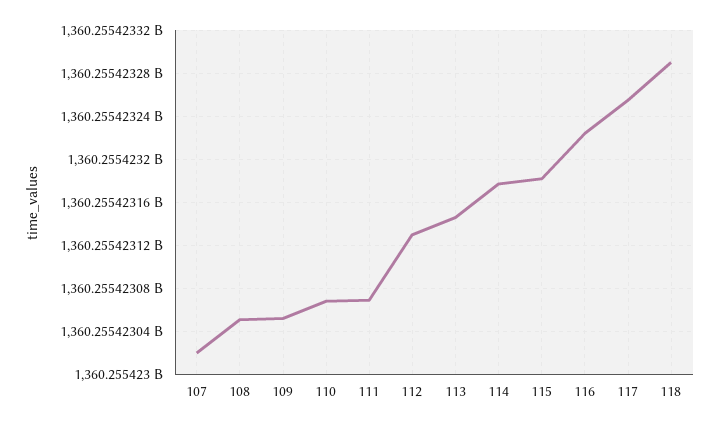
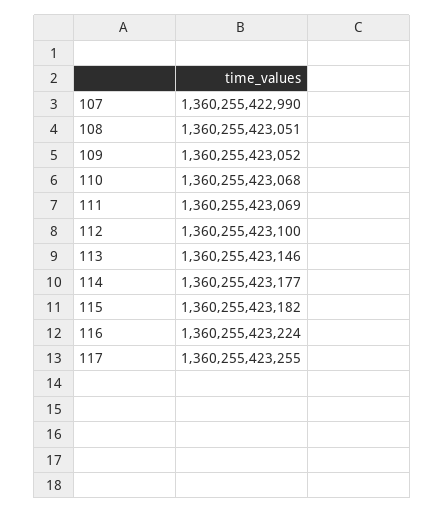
  {
-   "107": 1360255423020,
+   "107": 1360255422990,
    "108": 1360255423051,
    "109": 1360255423052,
    "110": 1360255423068,
    "111": 1360255423069,
-   "112": 1360255423130,
+   "112": 1360255423100,
    "113": 1360255423146,
    "114": 1360255423177,
    "115": 1360255423182,
    "116": 1360255423224,
-   "117": 1360255423255,
+   "117": 1360255423255
-   "118": 1360255423290
  }

